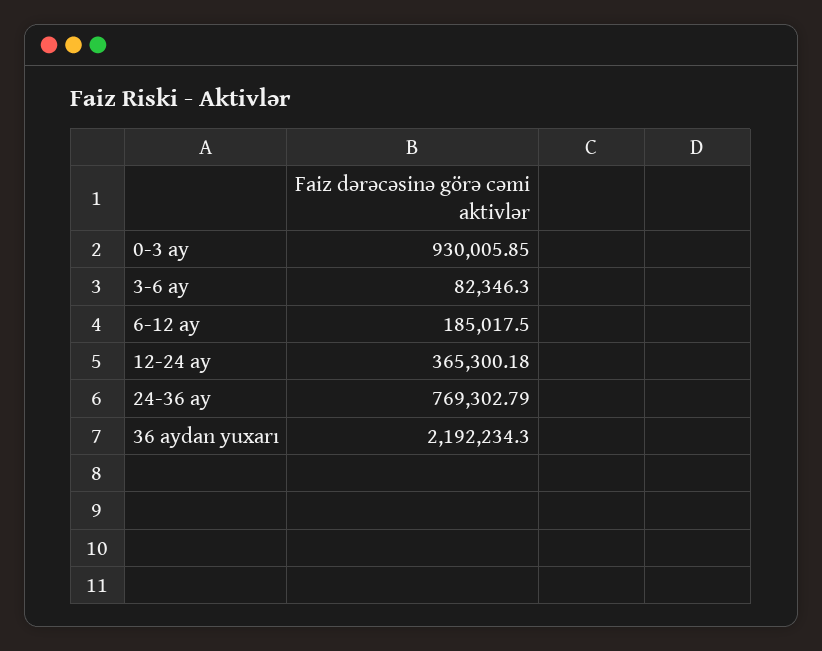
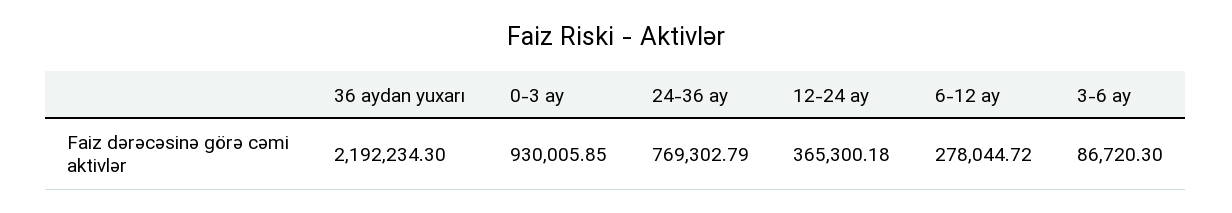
  {
    "0-3 ay": 930005.85,
-   "3-6 ay": 82346.3,
+   "3-6 ay": 86720.3,
-   "6-12 ay": 185017.5,
+   "6-12 ay": 278044.72,
    "12-24 ay": 365300.18,
    "24-36 ay": 769302.79,
    "36 aydan yuxarı": 2192234.3
  }

